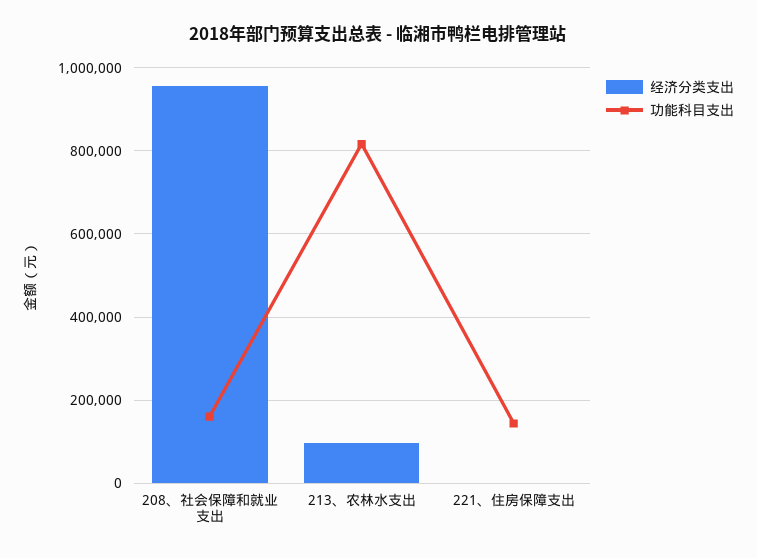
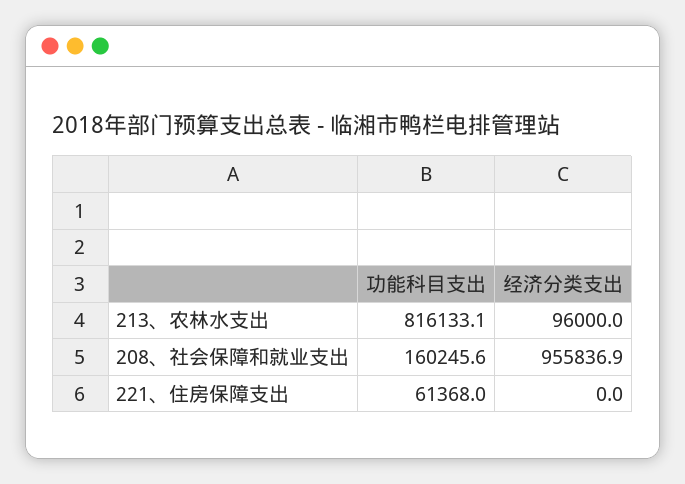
  {
    "经济分类支出": {
      "208、社会保障和就业支出": 955836.9,
      "213、农林水支出": 96000,
      "221、住房保障支出": 0
    },
    "功能科目支出": {
      "208、社会保障和就业支出": 160245.6,
      "213、农林水支出": 816133.1,
-     "221、住房保障支出": 140000
+     "221、住房保障支出": 61368
    }
  }

